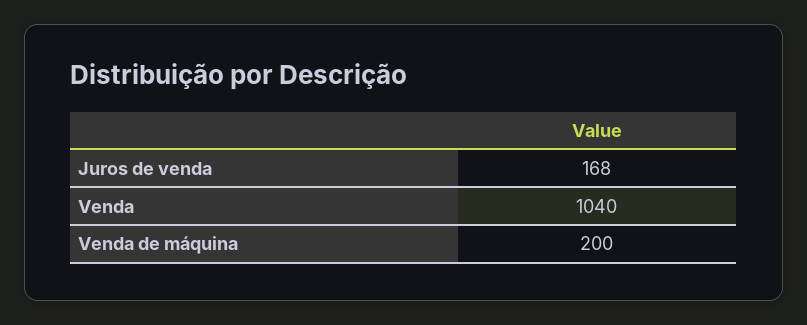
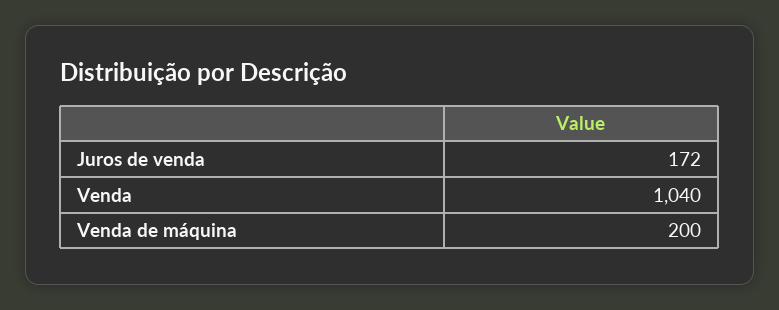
  {
-   "Juros de venda": 168,
+   "Juros de venda": 172,
    "Venda": 1040,
    "Venda de máquina": 200
  }

